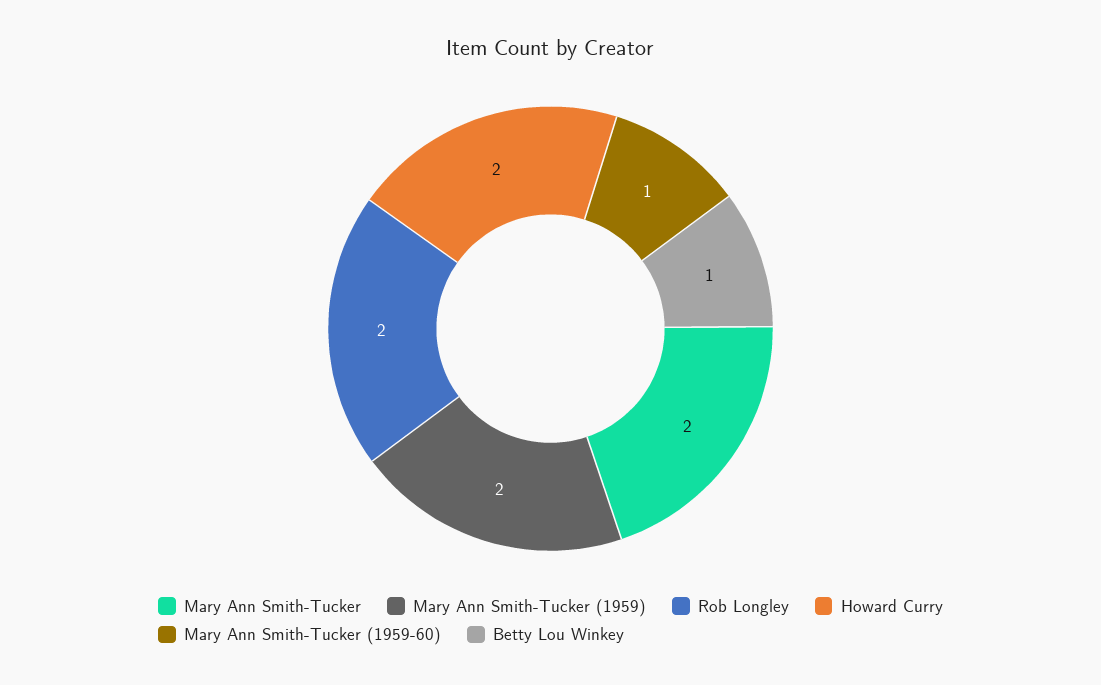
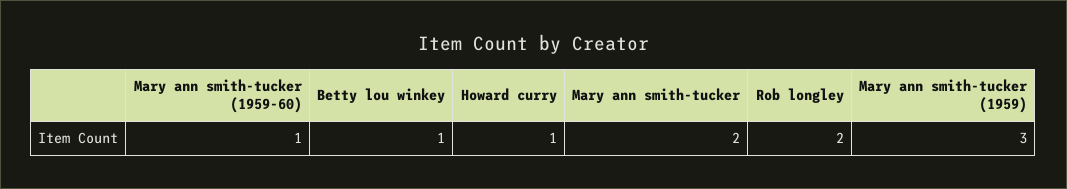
  {
    "Mary Ann Smith-Tucker": 2,
-   "Mary Ann Smith-Tucker (1959)": 2,
+   "Mary Ann Smith-Tucker (1959)": 3,
    "Rob Longley": 2,
-   "Howard Curry": 2,
+   "Howard Curry": 1,
    "Mary Ann Smith-Tucker (1959-60)": 1,
    "Betty Lou Winkey": 1
  }

